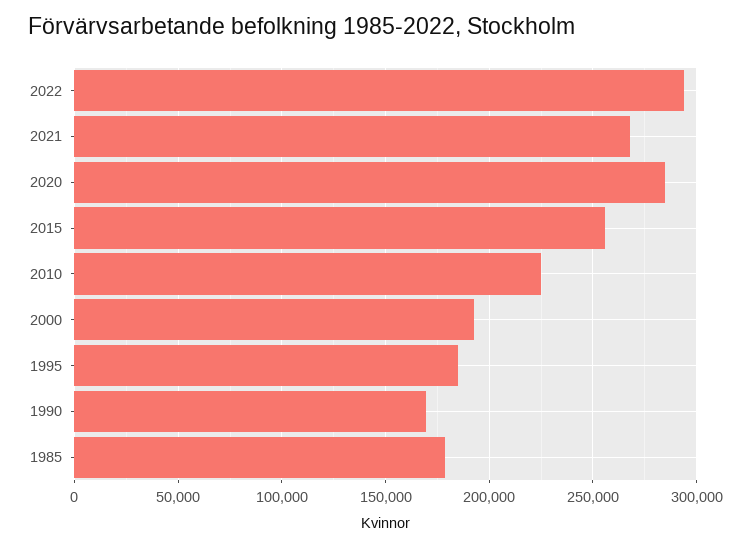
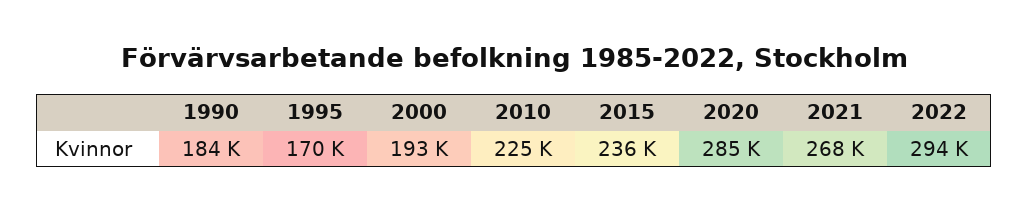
  {
    "2022": 294000,
    "2021": 268000,
    "2020": 285000,
-   "2015": 255000,
+   "2015": 236000,
    "2010": 225000,
    "2000": 193000,
-   "1995": 185000,
+   "1995": 170000,
-   "1990": 170000,
+   "1990": 184000
-   "1985": 180000
  }

